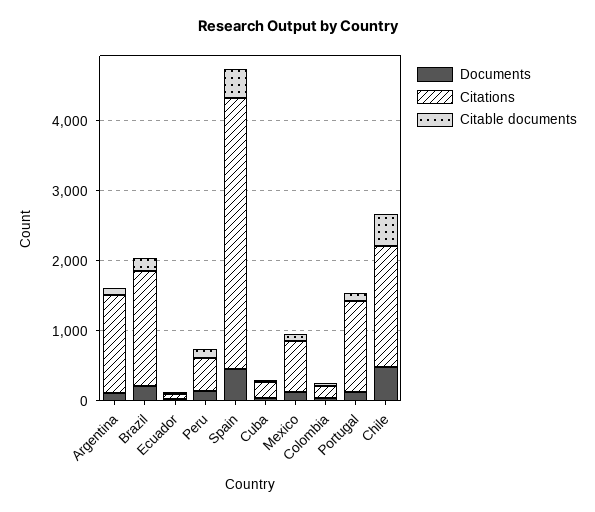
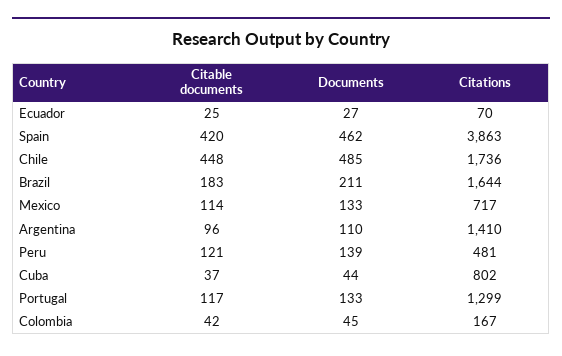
  {
    "Documents": {
      "Argentina": 110,
      "Brazil": 211,
      "Ecuador": 27,
      "Peru": 139,
      "Spain": 462,
      "Cuba": 44,
      "Mexico": 133,
      "Colombia": 45,
      "Portugal": 133,
      "Chile": 485
    },
    "Citations": {
      "Argentina": 1410,
      "Brazil": 1644,
      "Ecuador": 70,
      "Peru": 481,
      "Spain": 3863,
-     "Cuba": 200,
+     "Cuba": 802,
      "Mexico": 717,
      "Colombia": 167,
      "Portugal": 1299,
      "Chile": 1736
    },
    "Citable documents": {
      "Argentina": 96,
      "Brazil": 183,
      "Ecuador": 25,
      "Peru": 121,
      "Spain": 420,
      "Cuba": 37,
      "Mexico": 114,
      "Colombia": 42,
      "Portugal": 117,
      "Chile": 448
    }
  }

